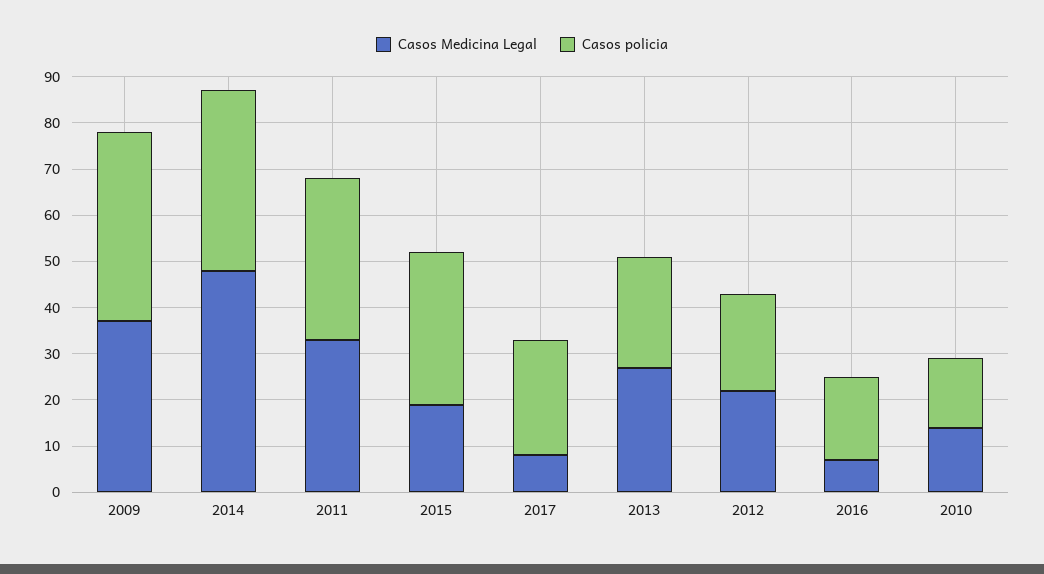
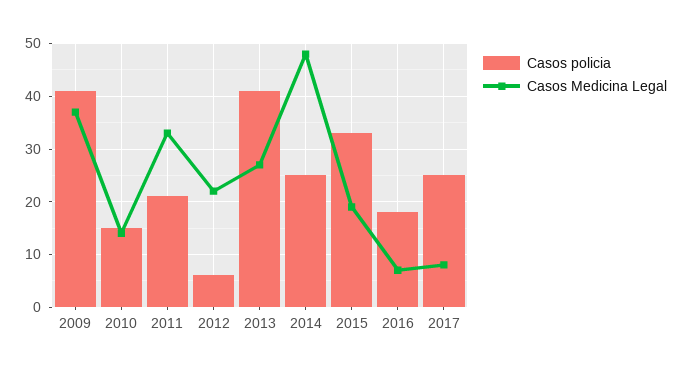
  {
    "Casos Medicina Legal": {
      "2009": 35,
      "2014": 50,
      "2011": 35,
      "2015": 20,
      "2017": 10,
      "2013": 25,
      "2012": 20,
      "2016": 5,
      "2010": 15
    },
    "Casos policia": {
      "2009": 40,
-     "2014": 40,
+     "2014": 25,
-     "2011": 35,
+     "2011": 20,
      "2015": 35,
      "2017": 25,
-     "2013": 25,
+     "2013": 40,
-     "2012": 20,
+     "2012": 5,
      "2016": 20,
      "2010": 15
    }
  }

